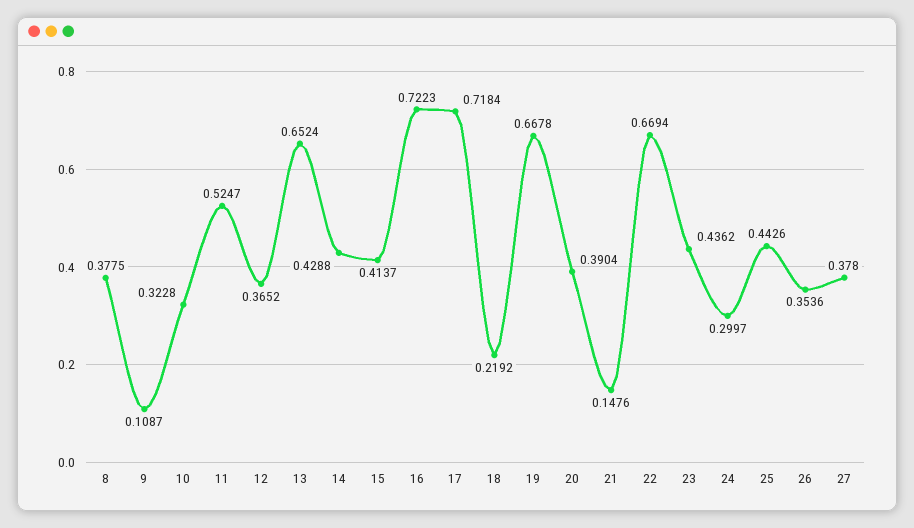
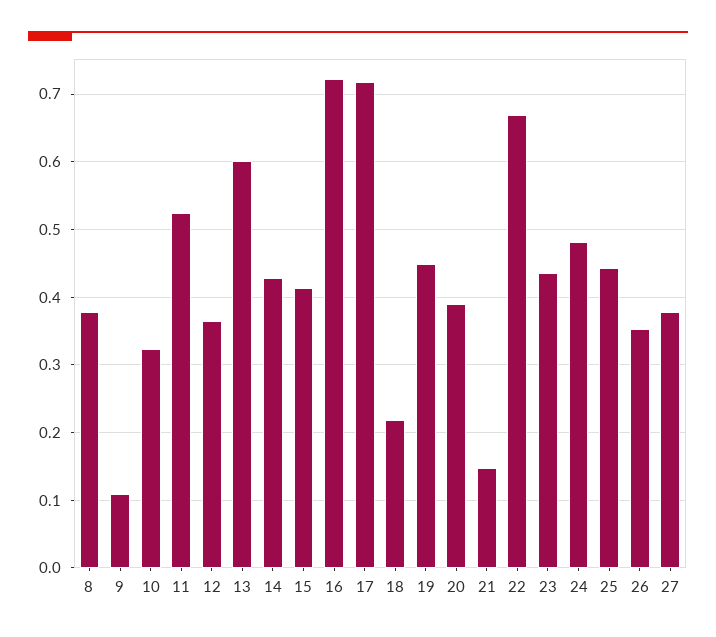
  {
    "8": 0.3775,
    "9": 0.1087,
    "10": 0.3228,
    "11": 0.5247,
    "12": 0.3652,
-   "13": 0.6524,
+   "13": 0.6,
    "14": 0.4288,
    "15": 0.4137,
    "16": 0.7223,
    "17": 0.7184,
    "18": 0.2192,
-   "19": 0.6678,
+   "19": 0.45,
    "20": 0.3904,
    "21": 0.1476,
    "22": 0.6694,
    "23": 0.4362,
-   "24": 0.2997,
+   "24": 0.48,
    "25": 0.4426,
    "26": 0.3536,
    "27": 0.378
  }

